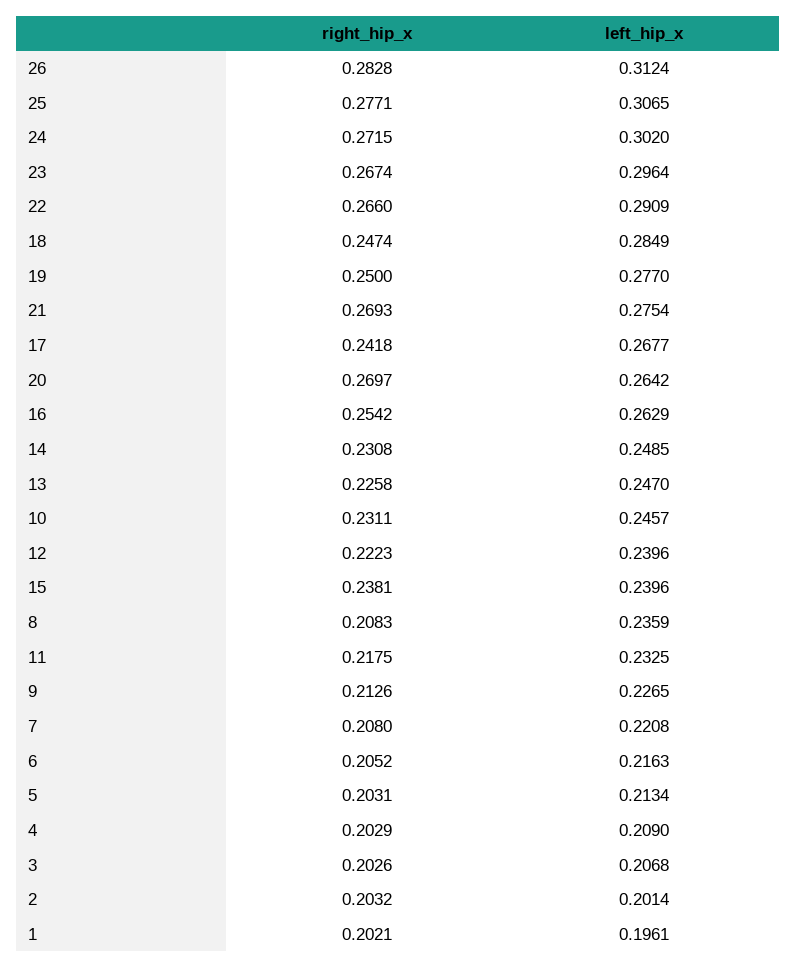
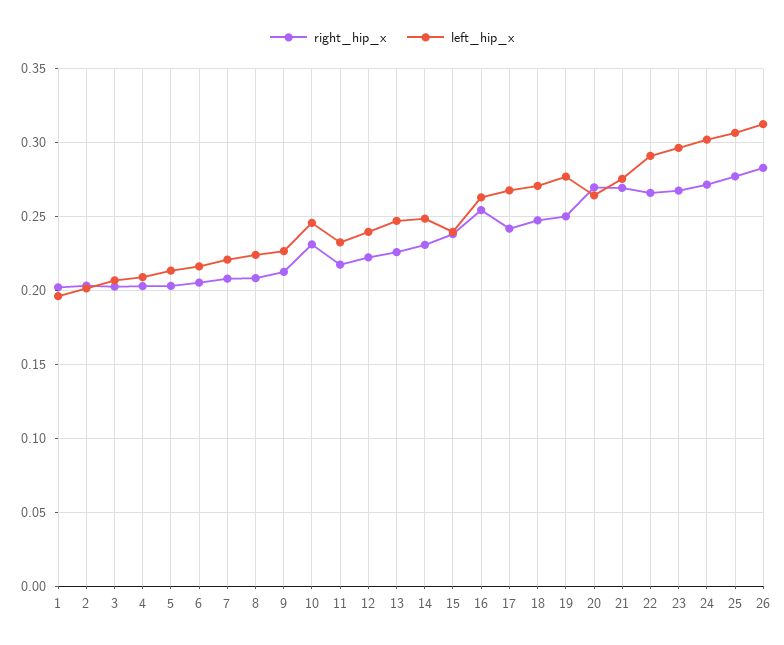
  {
    "right_hip_x": {
      "26": 0.2828,
      "25": 0.2771,
      "24": 0.2715,
      "23": 0.2674,
      "22": 0.266,
      "18": 0.2474,
      "19": 0.25,
      "21": 0.2693,
      "17": 0.2418,
      "20": 0.2697,
      "16": 0.2542,
      "14": 0.2308,
      "13": 0.2258,
      "10": 0.2311,
      "12": 0.2223,
      "15": 0.2381,
      "8": 0.2083,
      "11": 0.2175,
      "9": 0.2126,
      "7": 0.208,
      "6": 0.2052,
      "5": 0.2031,
      "4": 0.2029,
      "3": 0.2026,
      "2": 0.2032,
      "1": 0.2021
    },
    "left_hip_x": {
      "26": 0.3124,
      "25": 0.3065,
      "24": 0.302,
      "23": 0.2964,
      "22": 0.2909,
-     "18": 0.2849,
+     "18": 0.27,
      "19": 0.277,
      "21": 0.2754,
      "17": 0.2677,
      "20": 0.2642,
      "16": 0.2629,
      "14": 0.2485,
      "13": 0.247,
      "10": 0.2457,
      "12": 0.2396,
      "15": 0.2396,
-     "8": 0.2359,
+     "8": 0.225,
      "11": 0.2325,
      "9": 0.2265,
      "7": 0.2208,
      "6": 0.2163,
      "5": 0.2134,
      "4": 0.209,
      "3": 0.2068,
      "2": 0.2014,
      "1": 0.1961
    }
  }

